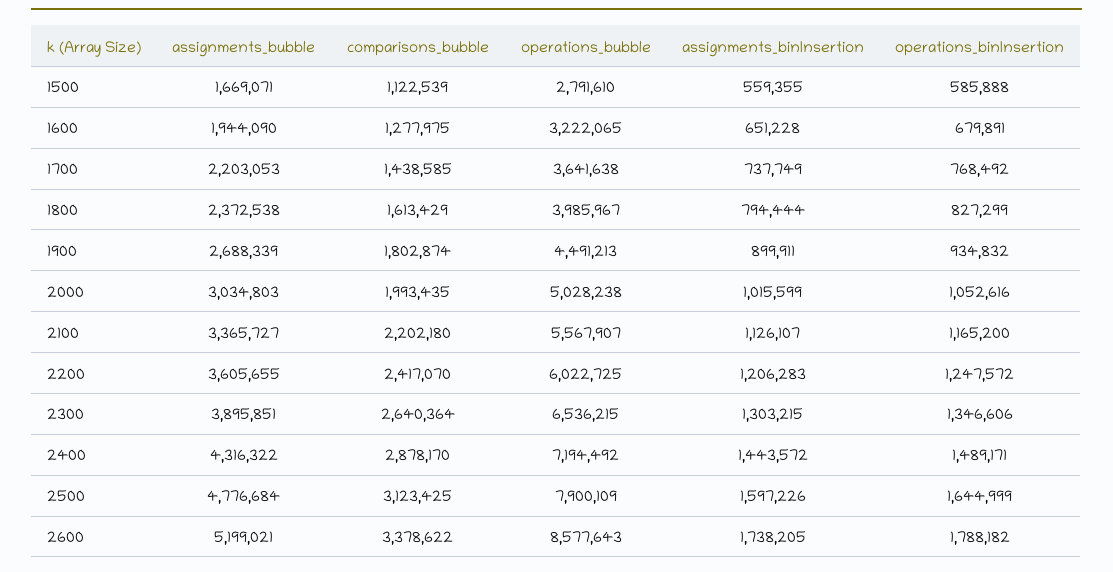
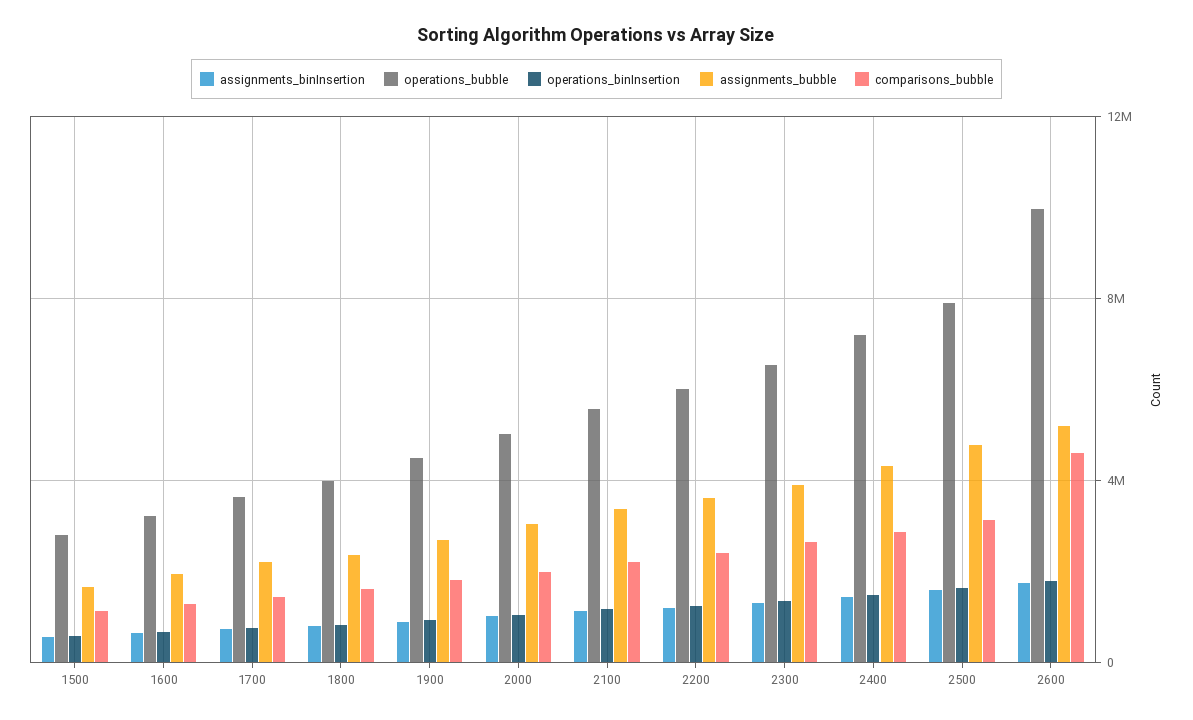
  {
    "assignments_bubble": {
      "1500": 1669071,
      "1600": 1944090,
      "1700": 2203053,
      "1800": 2372538,
      "1900": 2688339,
      "2000": 3034803,
      "2100": 3365727,
      "2200": 3605655,
      "2300": 3895851,
      "2400": 4316322,
      "2500": 4776684,
      "2600": 5199021
    },
    "comparisons_bubble": {
      "1500": 1122539,
      "1600": 1277975,
      "1700": 1438585,
      "1800": 1613429,
      "1900": 1802874,
      "2000": 1993435,
      "2100": 2202180,
      "2200": 2417070,
      "2300": 2640364,
      "2400": 2878170,
      "2500": 3123425,
-     "2600": 3378622
+     "2600": 4500000
    },
    "operations_bubble": {
      "1500": 2791610,
      "1600": 3222065,
      "1700": 3641638,
      "1800": 3985967,
      "1900": 4491213,
      "2000": 5028238,
      "2100": 5567907,
      "2200": 6022725,
      "2300": 6536215,
      "2400": 7194492,
      "2500": 7900109,
-     "2600": 8577643
+     "2600": 10000000
    },
    "assignments_binInsertion": {
      "1500": 559355,
      "1600": 651228,
      "1700": 737749,
      "1800": 794444,
      "1900": 899911,
      "2000": 1015599,
      "2100": 1126107,
      "2200": 1206283,
      "2300": 1303215,
      "2400": 1443572,
      "2500": 1597226,
      "2600": 1738205
    },
    "operations_binInsertion": {
      "1500": 585888,
      "1600": 679891,
      "1700": 768492,
      "1800": 827299,
      "1900": 934832,
      "2000": 1052616,
      "2100": 1165200,
      "2200": 1247572,
      "2300": 1346606,
      "2400": 1489171,
      "2500": 1644999,
      "2600": 1788182
    }
  }

